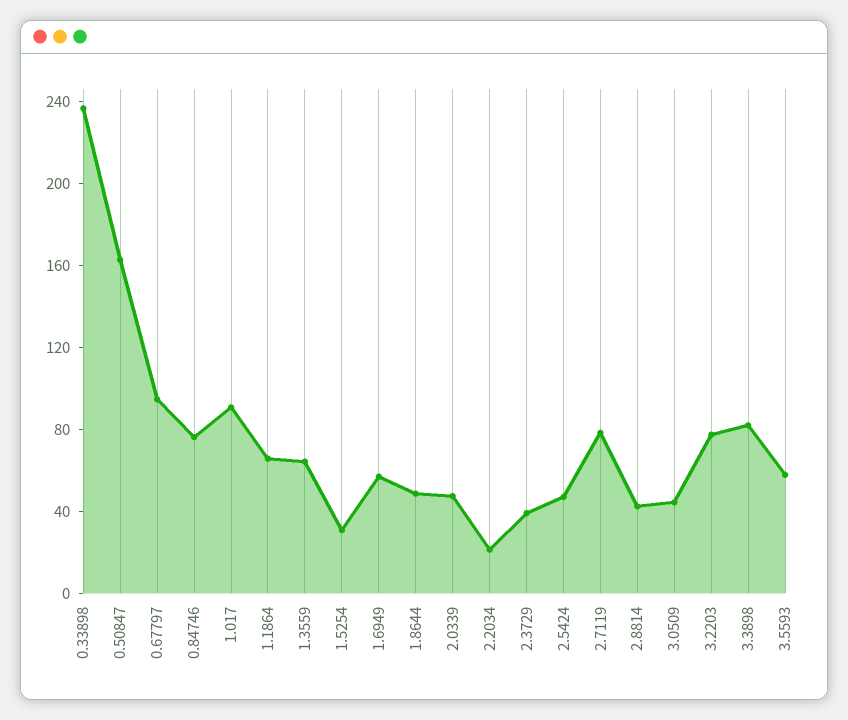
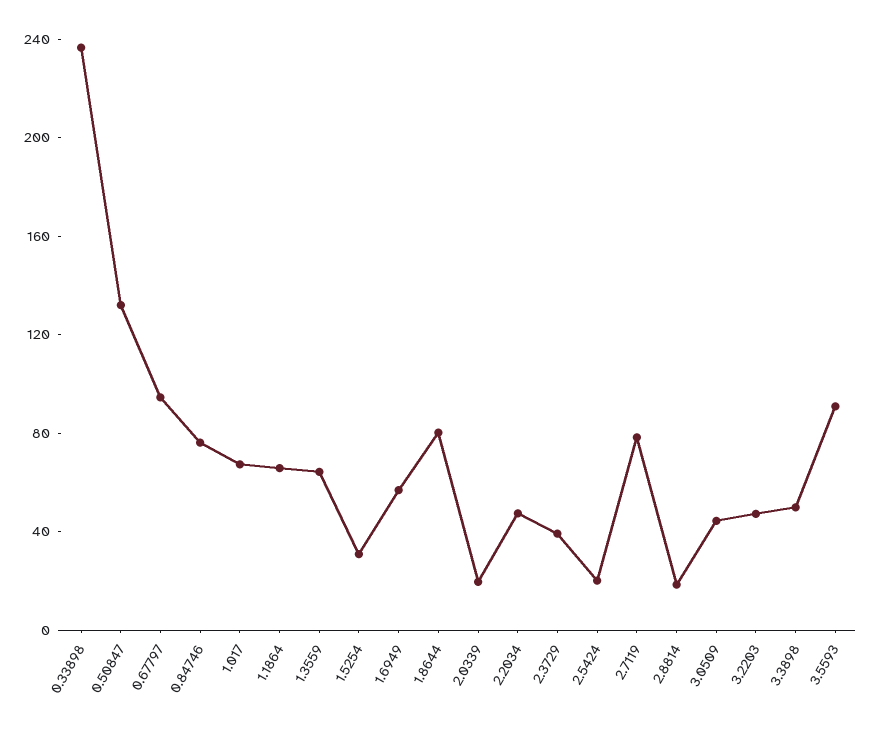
  {
    "0.33898": 240,
-   "0.50847": 160,
+   "0.50847": 130,
    "0.67797": 90,
    "0.84746": 80,
-   "1.017": 90,
+   "1.017": 70,
    "1.1864": 70,
    "1.3559": 60,
    "1.5254": 30,
    "1.6949": 60,
-   "1.8644": 50,
+   "1.8644": 80,
-   "2.0339": 50,
+   "2.0339": 20,
-   "2.2034": 20,
+   "2.2034": 50,
    "2.3729": 40,
-   "2.5424": 50,
+   "2.5424": 20,
    "2.7119": 80,
-   "2.8814": 40,
+   "2.8814": 20,
    "3.0509": 40,
-   "3.2203": 80,
+   "3.2203": 50,
-   "3.3898": 80,
+   "3.3898": 50,
-   "3.5593": 60
+   "3.5593": 90
  }

